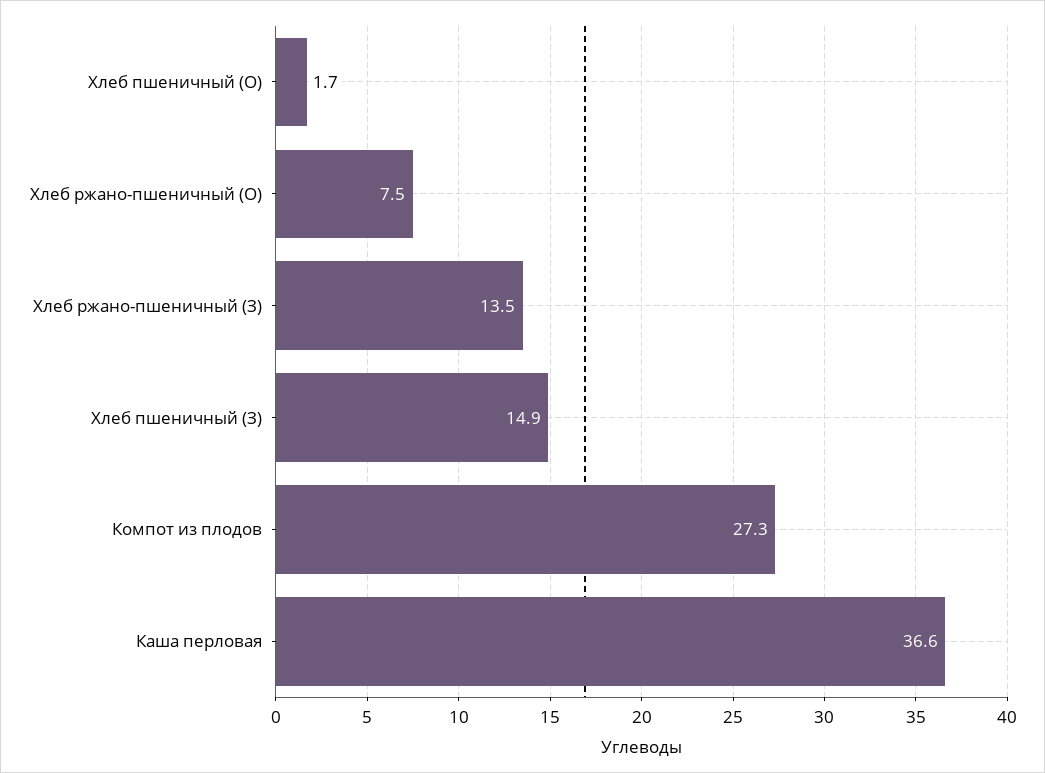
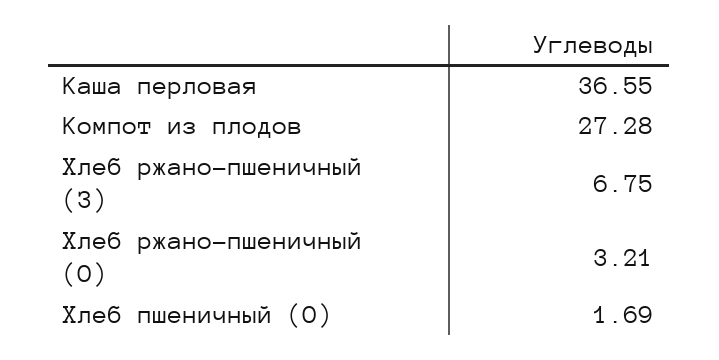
  {
    "Хлеб пшеничный (О)": 1.69,
-   "Хлеб ржано-пшеничный (О)": 7.5,
+   "Хлеб ржано-пшеничный (О)": 3.21,
-   "Хлеб ржано-пшеничный (З)": 13.5,
+   "Хлеб ржано-пшеничный (З)": 6.75,
-   "Хлеб пшеничный (З)": 14.9,
    "Компот из плодов": 27.28,
    "Каша перловая": 36.55
  }

